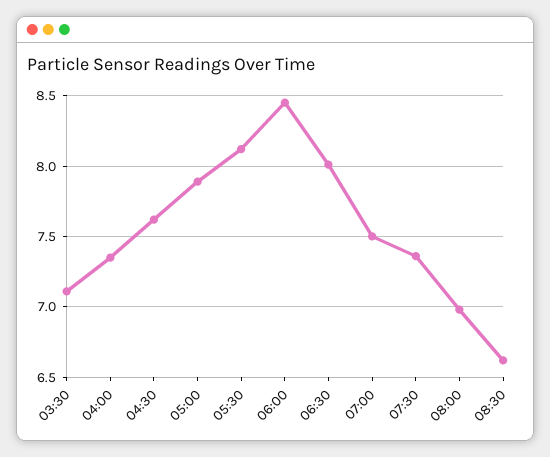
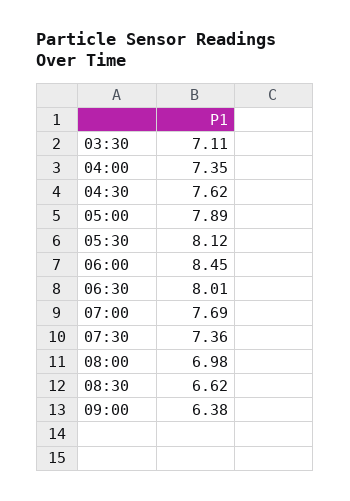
  {
    "03:30": 7.11,
    "04:00": 7.35,
    "04:30": 7.62,
    "05:00": 7.89,
    "05:30": 8.12,
    "06:00": 8.45,
    "06:30": 8.01,
-   "07:00": 7.5,
+   "07:00": 7.69,
    "07:30": 7.36,
    "08:00": 6.98,
-   "08:30": 6.62
+   "08:30": 6.62,
+   "09:00": 6.38
  }

